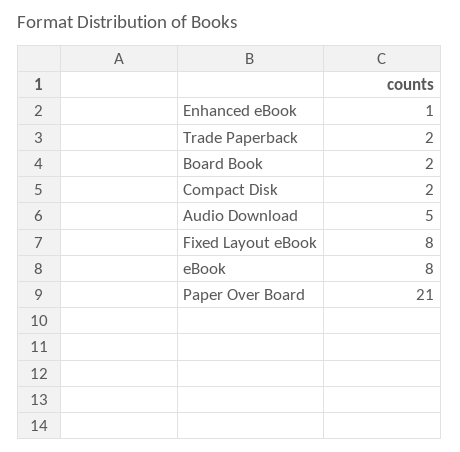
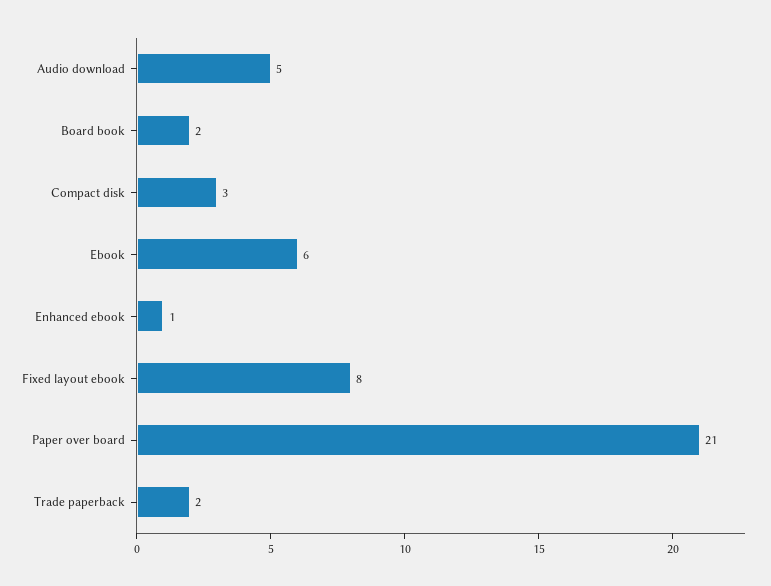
  {
    "Enhanced eBook": 1,
    "Trade Paperback": 2,
    "Board Book": 2,
-   "Compact Disk": 2,
+   "Compact Disk": 3,
    "Audio Download": 5,
    "Fixed Layout eBook": 8,
-   "eBook": 8,
+   "eBook": 6,
    "Paper Over Board": 21
  }

